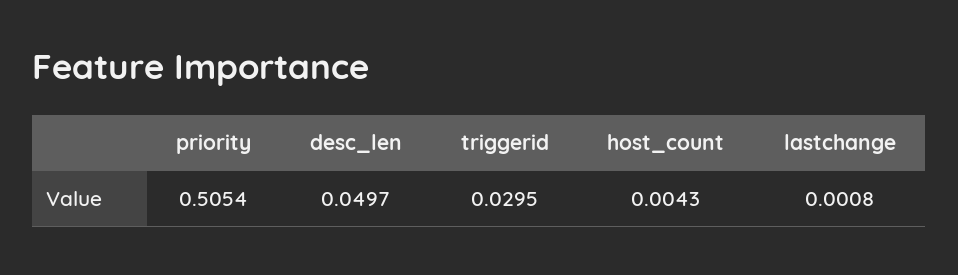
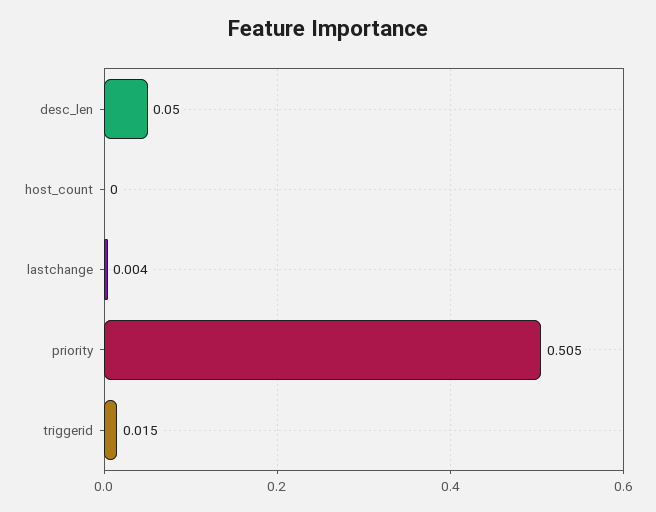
  {
    "priority": 0.5054,
    "desc_len": 0.0497,
-   "triggerid": 0.0295,
+   "triggerid": 0.015,
-   "host_count": 0.0043,
+   "host_count": 0,
-   "lastchange": 0.0008
+   "lastchange": 0.004
  }

